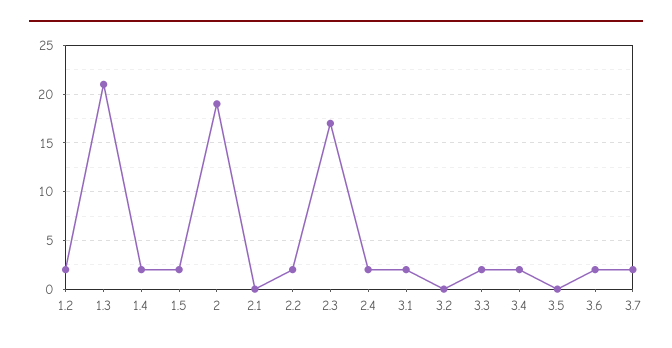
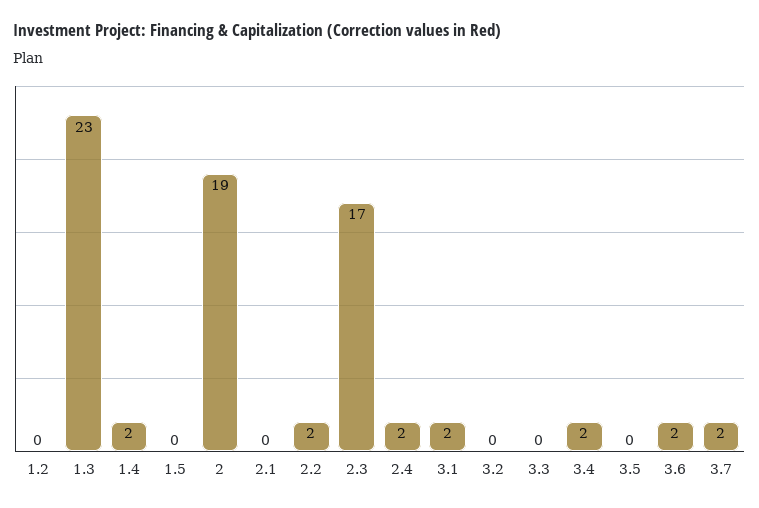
  {
-   "1.2": 2,
+   "1.2": 0,
-   "1.3": 21,
+   "1.3": 23,
    "1.4": 2,
-   "1.5": 2,
+   "1.5": 0,
    "2": 19,
    "2.1": 0,
    "2.2": 2,
    "2.3": 17,
    "2.4": 2,
    "3.1": 2,
    "3.2": 0,
-   "3.3": 2,
+   "3.3": 0,
    "3.4": 2,
    "3.5": 0,
    "3.6": 2,
    "3.7": 2
  }

